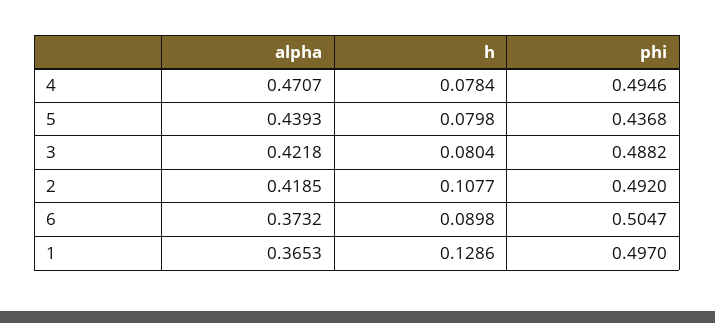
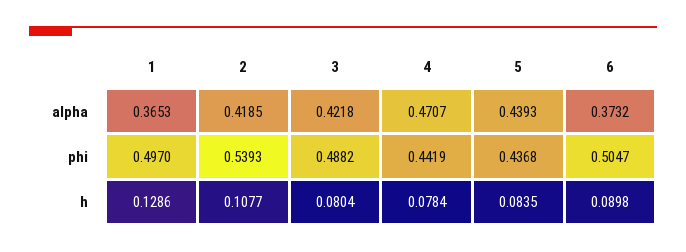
  {
    "alpha": {
      "4": 0.4707,
      "5": 0.4393,
      "3": 0.4218,
      "2": 0.4185,
      "6": 0.3732,
      "1": 0.3653
    },
    "h": {
      "4": 0.0784,
-     "5": 0.0798,
+     "5": 0.0835,
      "3": 0.0804,
      "2": 0.1077,
      "6": 0.0898,
      "1": 0.1286
    },
    "phi": {
-     "4": 0.4946,
+     "4": 0.4419,
      "5": 0.4368,
      "3": 0.4882,
-     "2": 0.492,
+     "2": 0.5393,
      "6": 0.5047,
      "1": 0.497
    }
  }

